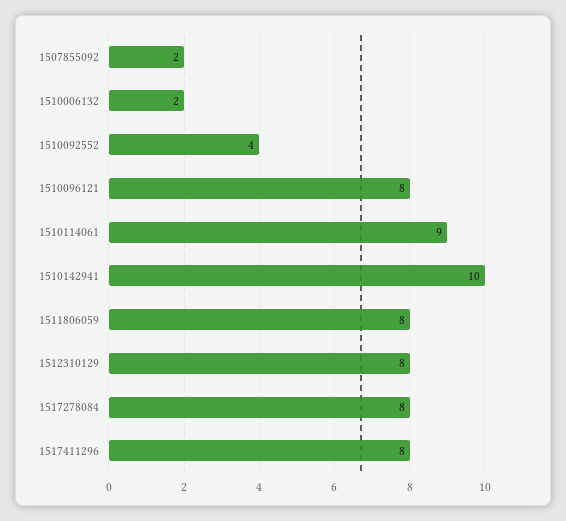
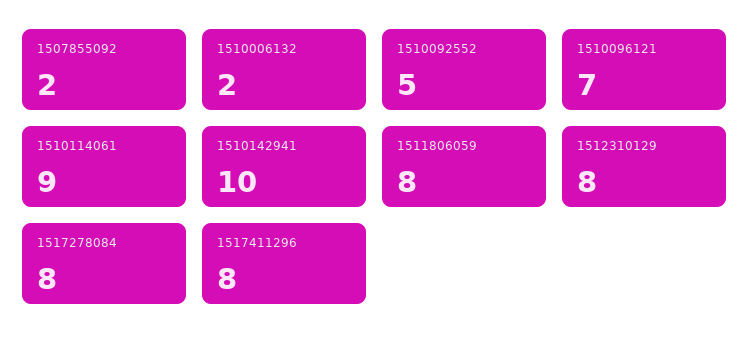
  {
    "1507855092": 2,
    "1510006132": 2,
-   "1510092552": 4,
+   "1510092552": 5,
-   "1510096121": 8,
+   "1510096121": 7,
    "1510114061": 9,
    "1510142941": 10,
    "1511806059": 8,
    "1512310129": 8,
    "1517278084": 8,
    "1517411296": 8
  }

